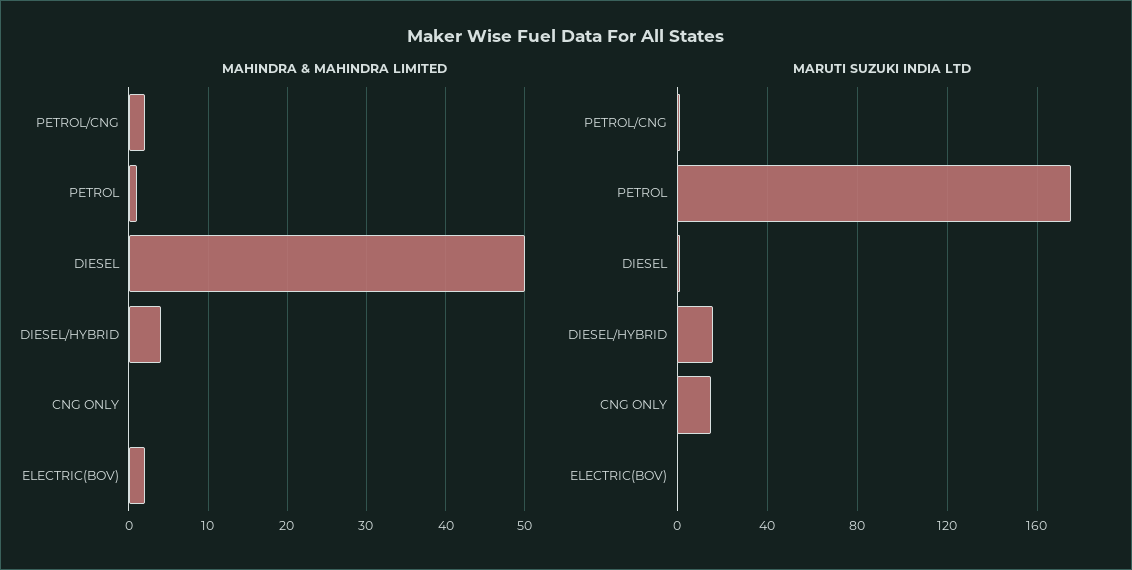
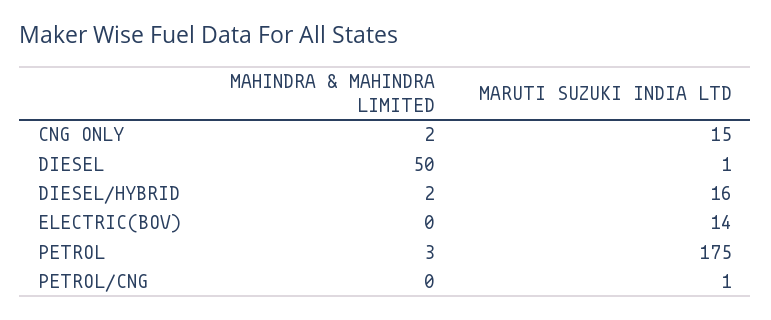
  {
    "MAHINDRA & MAHINDRA LIMITED": {
-     "PETROL/CNG": 2,
+     "PETROL/CNG": 0,
-     "PETROL": 1,
+     "PETROL": 3,
      "DIESEL": 50,
-     "DIESEL/HYBRID": 4,
+     "DIESEL/HYBRID": 2,
-     "CNG ONLY": 0,
+     "CNG ONLY": 2,
-     "ELECTRIC(BOV)": 2
+     "ELECTRIC(BOV)": 0
    },
    "MARUTI SUZUKI INDIA LTD": {
      "PETROL/CNG": 1,
      "PETROL": 175,
      "DIESEL": 1,
      "DIESEL/HYBRID": 16,
      "CNG ONLY": 15,
-     "ELECTRIC(BOV)": 0
+     "ELECTRIC(BOV)": 14
    }
  }

